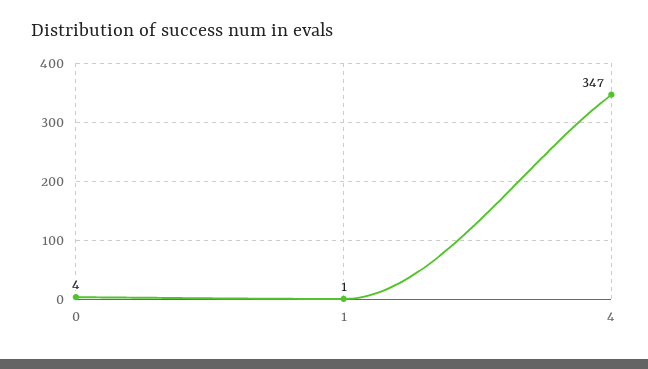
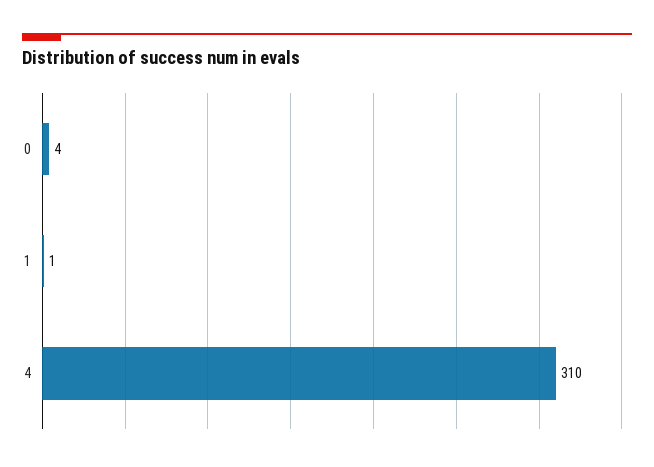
  {
    "0": 4,
    "1": 1,
-   "4": 347
+   "4": 310
  }

